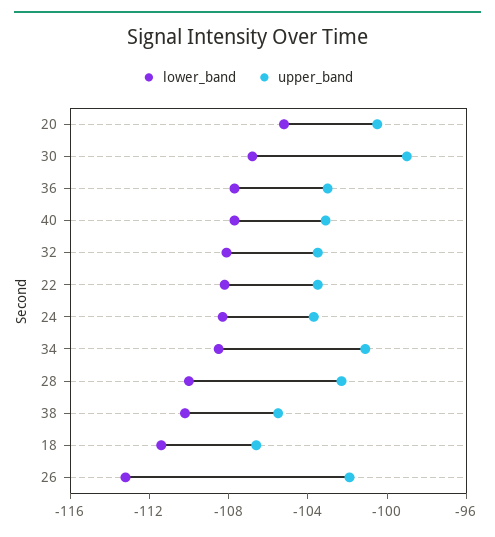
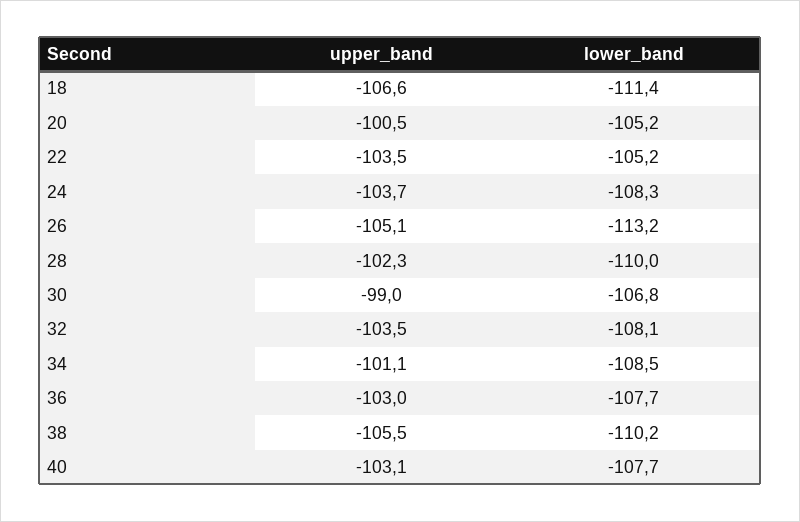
  {
    "lower_band": {
      "20": -105.2,
      "30": -106.8,
      "36": -107.7,
      "40": -107.7,
      "32": -108.1,
-     "22": -108,
+     "22": -105.2,
      "24": -108.3,
      "34": -108.5,
      "28": -110,
      "38": -110.2,
      "18": -111.4,
      "26": -113.2
    },
    "upper_band": {
      "20": -100.5,
      "30": -99,
      "36": -103,
      "40": -103.1,
      "32": -103.5,
      "22": -103.5,
      "24": -103.7,
      "34": -101.1,
      "28": -102.3,
      "38": -105.5,
      "18": -106.6,
-     "26": -102
+     "26": -105.1
    }
  }

